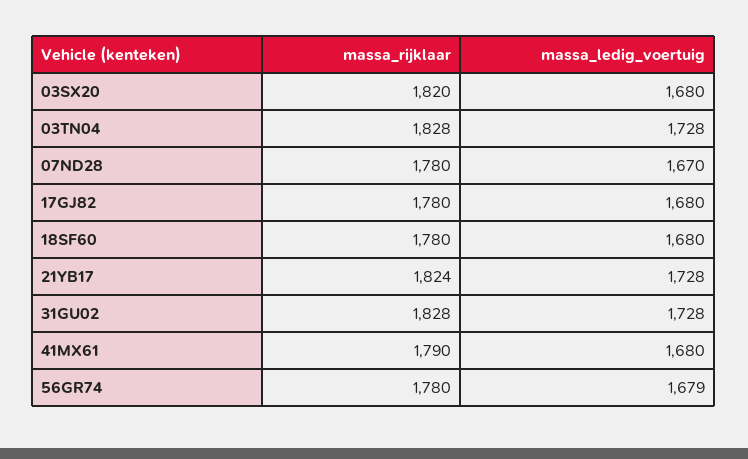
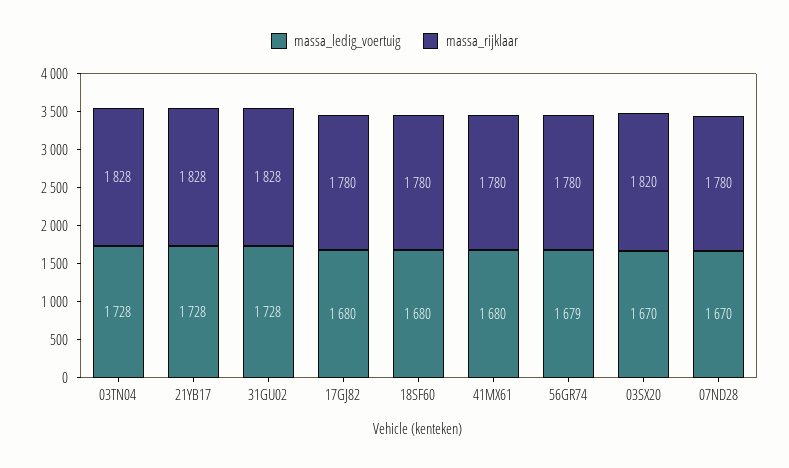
  {
    "massa_rijklaar": {
      "03SX20": 1820,
      "03TN04": 1828,
      "07ND28": 1780,
      "17GJ82": 1780,
      "18SF60": 1780,
-     "21YB17": 1824,
+     "21YB17": 1828,
      "31GU02": 1828,
-     "41MX61": 1790,
+     "41MX61": 1780,
      "56GR74": 1780
    },
    "massa_ledig_voertuig": {
-     "03SX20": 1680,
+     "03SX20": 1670,
      "03TN04": 1728,
      "07ND28": 1670,
      "17GJ82": 1680,
      "18SF60": 1680,
      "21YB17": 1728,
      "31GU02": 1728,
      "41MX61": 1680,
      "56GR74": 1679
    }
  }

